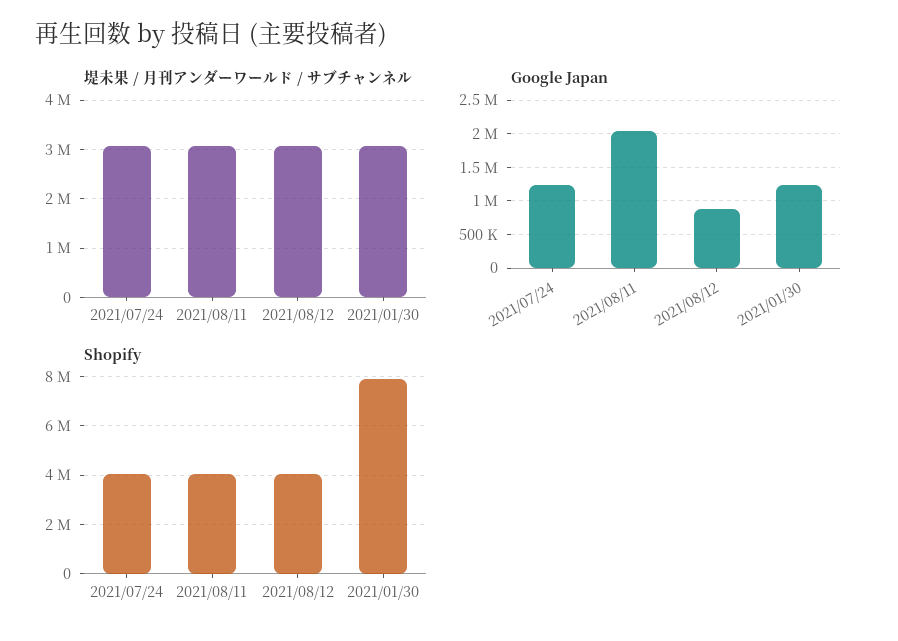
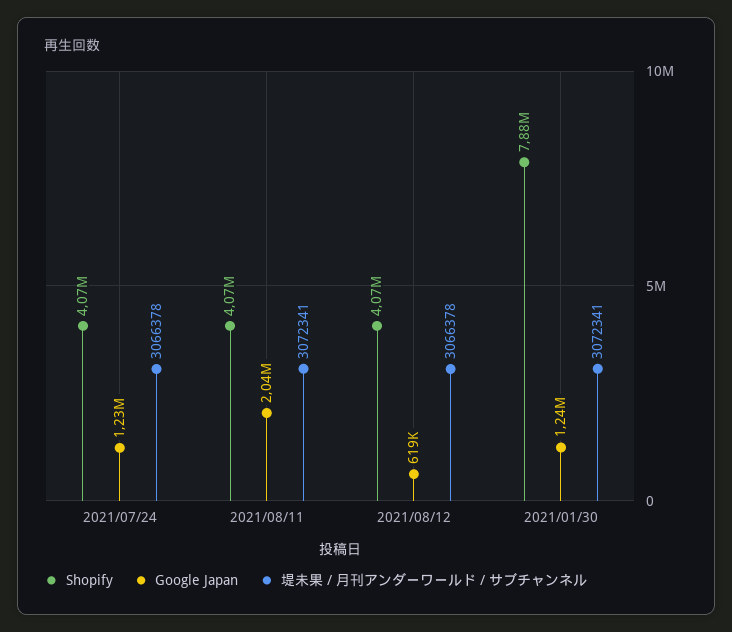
  {
    "堤未果 / 月刊アンダーワールド / サブチャンネル": {
      "2021/07/24": 3066378,
      "2021/08/11": 3072341,
      "2021/08/12": 3066378,
      "2021/01/30": 3072341
    },
    "Google Japan": {
      "2021/07/24": 1230000,
      "2021/08/11": 2040000,
-     "2021/08/12": 900000,
+     "2021/08/12": 619000,
      "2021/01/30": 1240000
    },
    "Shopify": {
      "2021/07/24": 4070000,
      "2021/08/11": 4070000,
      "2021/08/12": 4070000,
      "2021/01/30": 7880000
    }
  }

